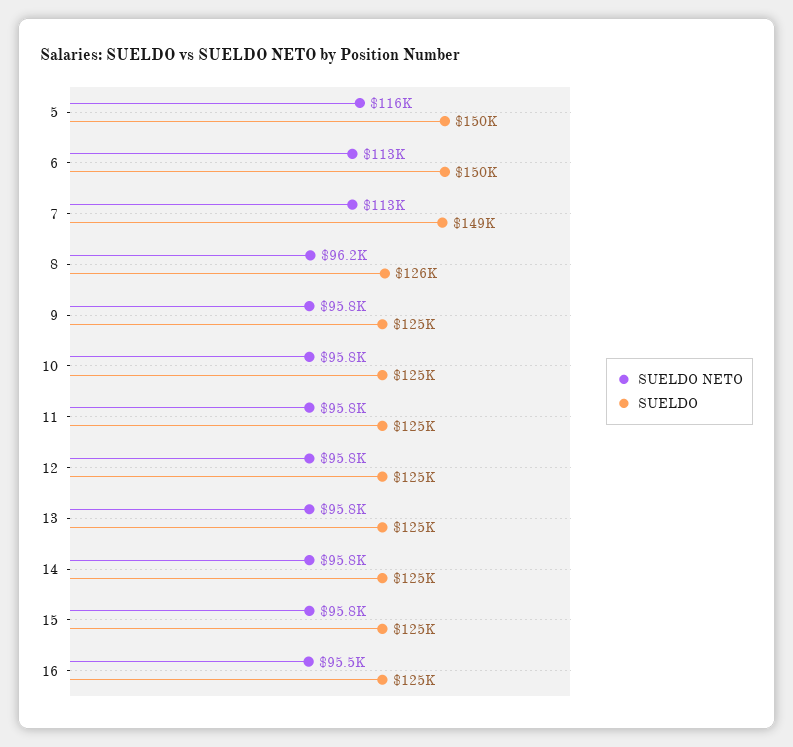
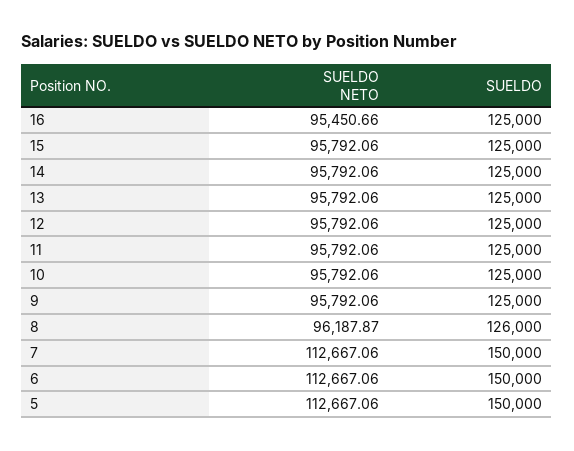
  {
    "SUELDO NETO": {
-     "5": 116000,
+     "5": 112667.06,
      "6": 112667.06,
      "7": 112667.06,
      "8": 96187.87,
      "9": 95792.06,
      "10": 95792.06,
      "11": 95792.06,
      "12": 95792.06,
      "13": 95792.06,
      "14": 95792.06,
      "15": 95792.06,
      "16": 95450.66
    },
    "SUELDO": {
      "5": 150000,
      "6": 150000,
-     "7": 149000,
+     "7": 150000,
      "8": 126000,
      "9": 125000,
      "10": 125000,
      "11": 125000,
      "12": 125000,
      "13": 125000,
      "14": 125000,
      "15": 125000,
      "16": 125000
    }
  }

